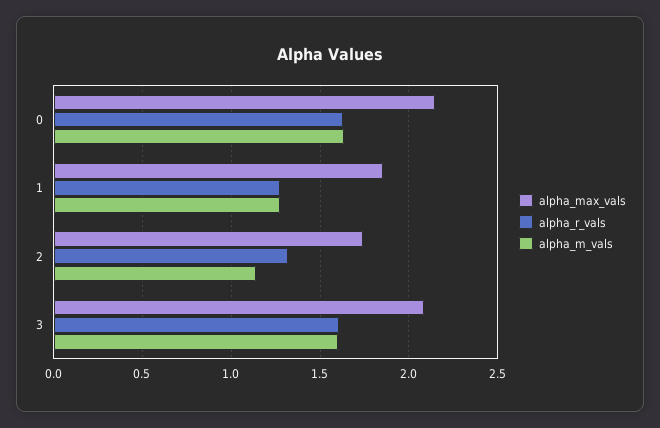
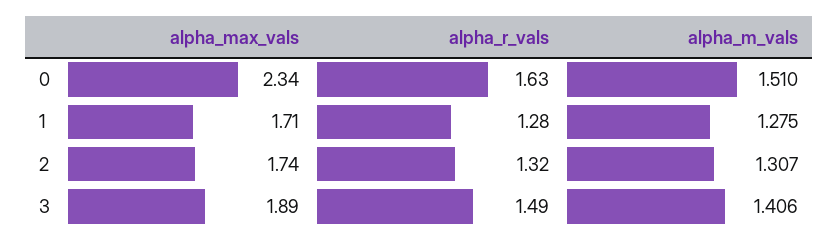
  {
    "alpha_max_vals": {
-     "0": 2.15,
+     "0": 2.34,
-     "1": 1.85,
+     "1": 1.71,
      "2": 1.74,
-     "3": 2.1
+     "3": 1.89
    },
    "alpha_r_vals": {
      "0": 1.63,
      "1": 1.28,
      "2": 1.32,
-     "3": 1.6
+     "3": 1.49
    },
    "alpha_m_vals": {
-     "0": 1.65,
+     "0": 1.51,
      "1": 1.275,
-     "2": 1.15,
+     "2": 1.307,
-     "3": 1.6
+     "3": 1.406
    }
  }

